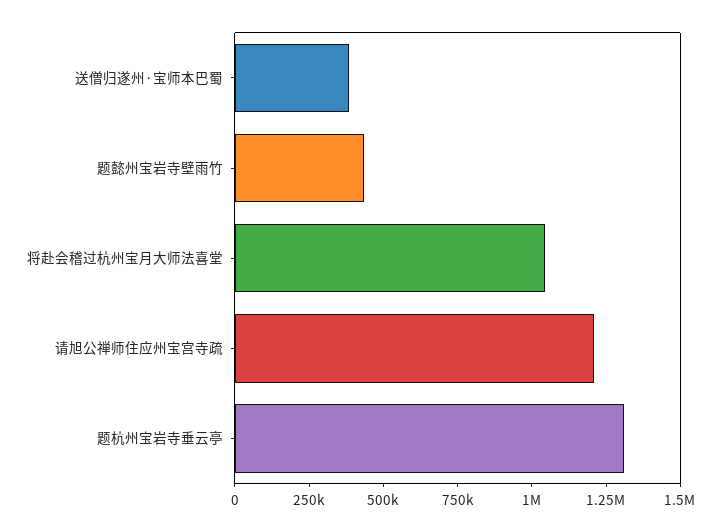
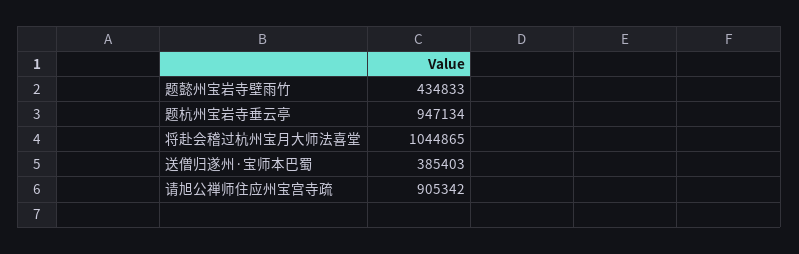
  {
    "送僧归遂州·宝师本巴蜀": 385403,
    "题懿州宝岩寺壁雨竹": 434833,
    "将赴会稽过杭州宝月大师法喜堂": 1044865,
-   "请旭公禅师住应州宝宫寺疏": 1200000,
+   "请旭公禅师住应州宝宫寺疏": 905342,
-   "题杭州宝岩寺垂云亭": 1300000
+   "题杭州宝岩寺垂云亭": 947134
  }

